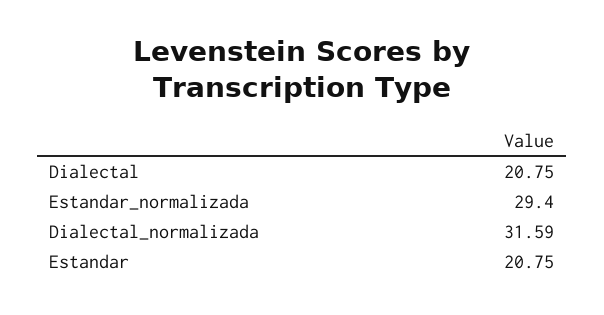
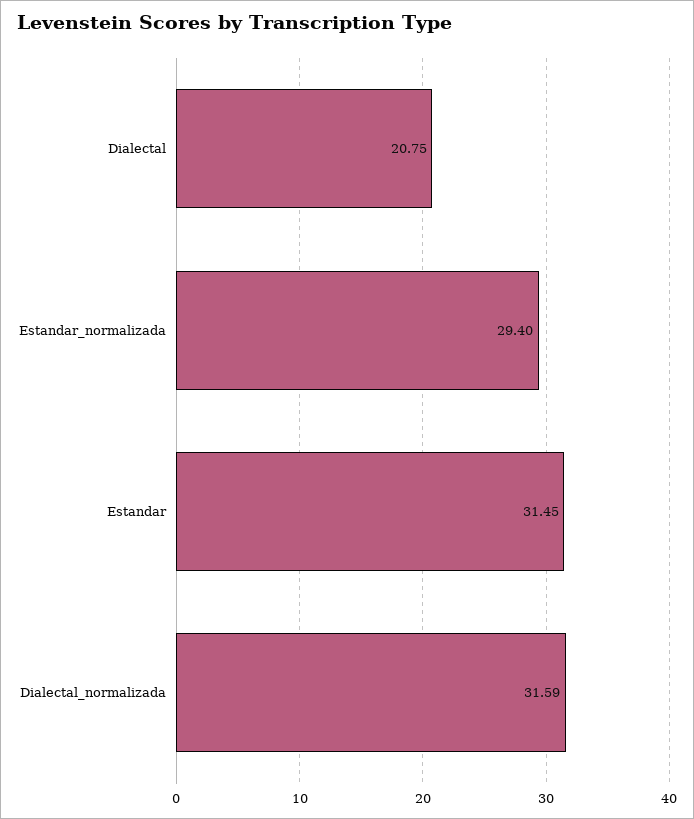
  {
    "Dialectal": 20.75,
    "Estandar_normalizada": 29.4,
    "Dialectal_normalizada": 31.59,
-   "Estandar": 20.75
+   "Estandar": 31.45
  }

